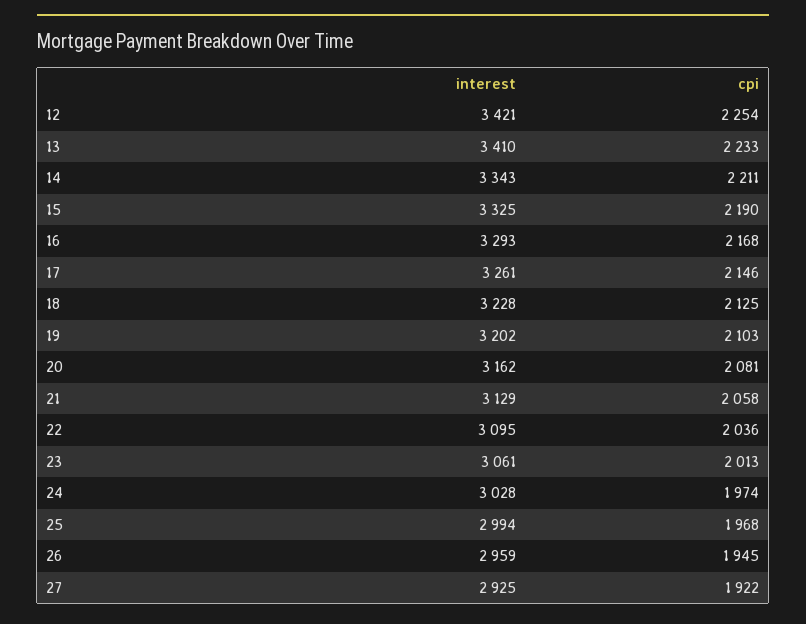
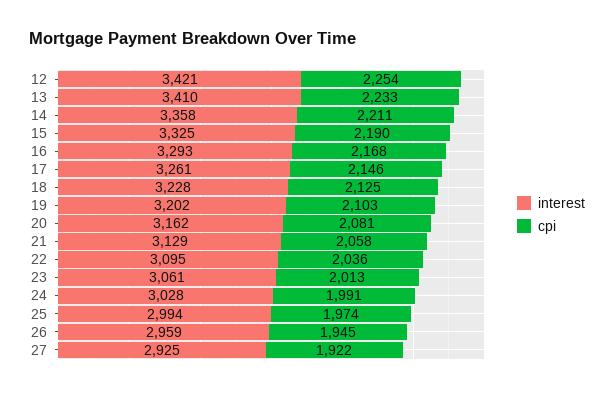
  {
    "interest": {
      "12": 3421,
      "13": 3410,
-     "14": 3343,
+     "14": 3358,
      "15": 3325,
      "16": 3293,
      "17": 3261,
      "18": 3228,
      "19": 3202,
      "20": 3162,
      "21": 3129,
      "22": 3095,
      "23": 3061,
      "24": 3028,
      "25": 2994,
      "26": 2959,
      "27": 2925
    },
    "cpi": {
      "12": 2254,
      "13": 2233,
      "14": 2211,
      "15": 2190,
      "16": 2168,
      "17": 2146,
      "18": 2125,
      "19": 2103,
      "20": 2081,
      "21": 2058,
      "22": 2036,
      "23": 2013,
-     "24": 1974,
+     "24": 1991,
-     "25": 1968,
+     "25": 1974,
      "26": 1945,
      "27": 1922
    }
  }

